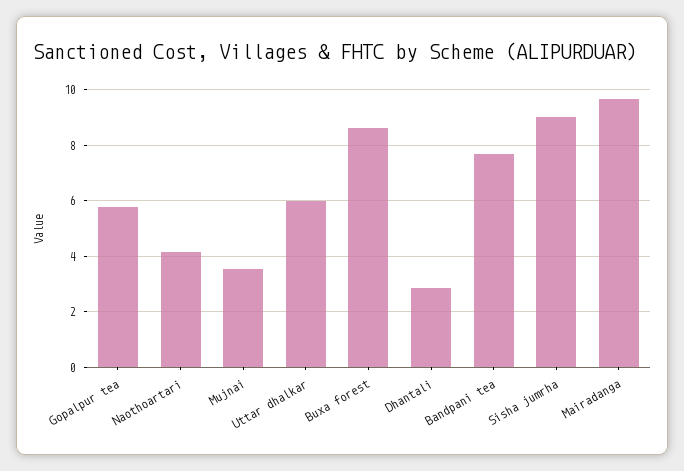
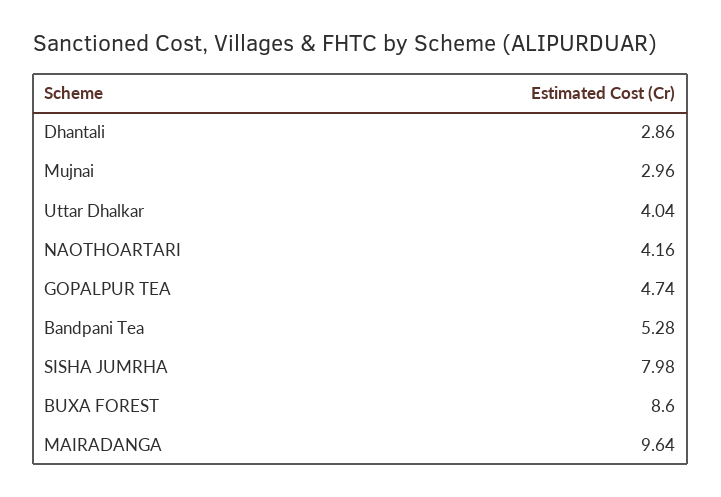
  {
-   "Gopalpur tea": 5.75,
+   "Gopalpur tea": 4.74,
    "Naothoartari": 4.16,
-   "Mujnai": 3.5,
+   "Mujnai": 2.96,
-   "Uttar dhalkar": 6,
+   "Uttar dhalkar": 4.04,
    "Buxa forest": 8.6,
    "Dhantali": 2.86,
-   "Bandpani tea": 7.75,
+   "Bandpani tea": 5.28,
-   "Sisha jumrha": 9,
+   "Sisha jumrha": 7.98,
    "Mairadanga": 9.64
  }

